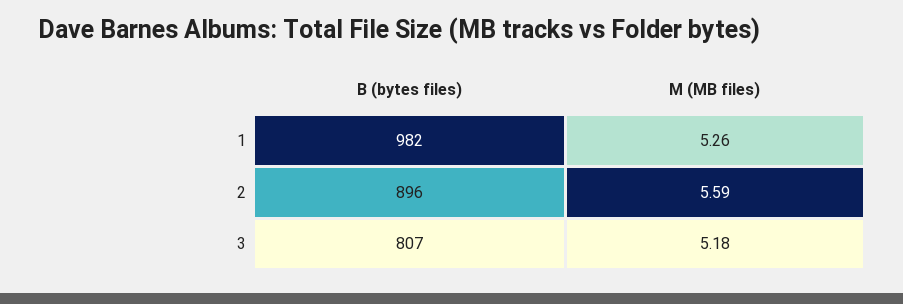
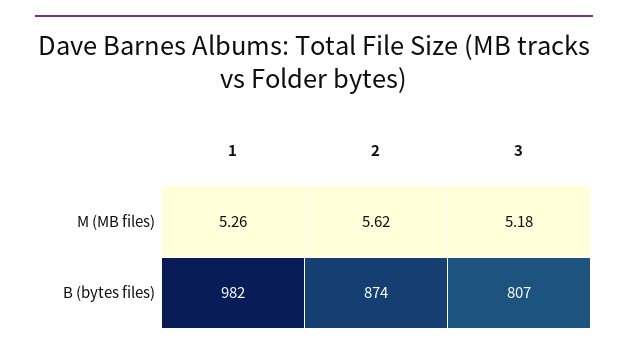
  {
    "B (bytes files)": {
      "1": 982,
-     "2": 896,
+     "2": 874,
      "3": 807
    },
    "M (MB files)": {
      "1": 5.26,
-     "2": 5.59,
+     "2": 5.62,
      "3": 5.18
    }
  }

